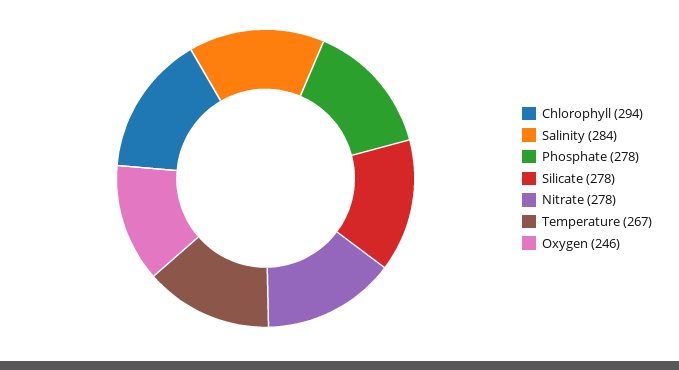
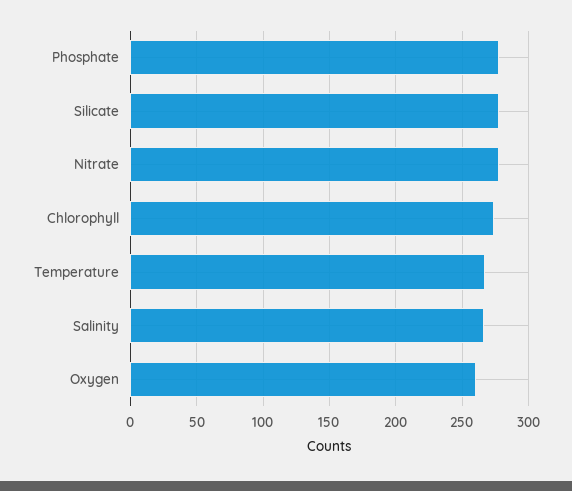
  {
-   "Chlorophyll": 294,
+   "Chlorophyll": 275,
-   "Salinity": 284,
+   "Salinity": 265,
    "Phosphate": 278,
    "Silicate": 278,
    "Nitrate": 278,
    "Temperature": 267,
-   "Oxygen": 246
+   "Oxygen": 260
  }

